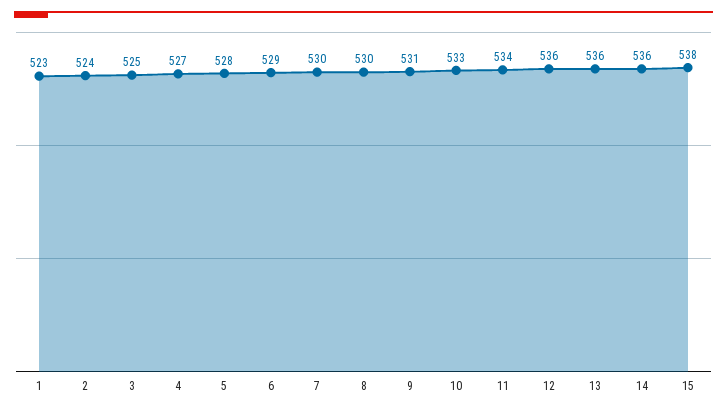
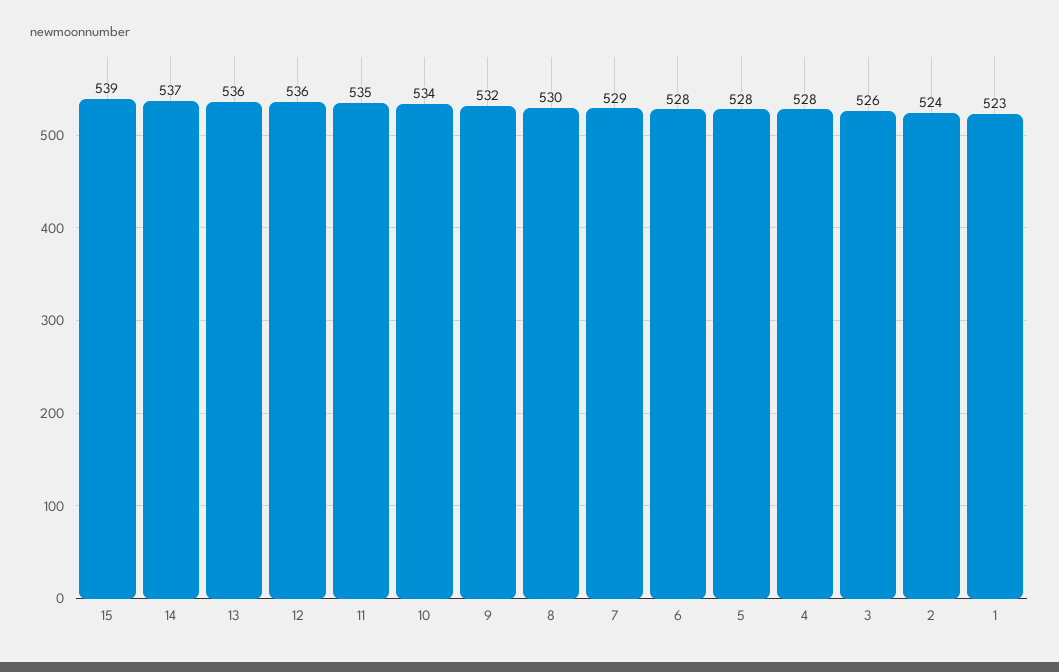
  {
    "1": 523,
    "2": 524,
-   "3": 525,
+   "3": 526,
-   "4": 527,
+   "4": 528,
    "5": 528,
-   "6": 529,
+   "6": 528,
-   "7": 530,
+   "7": 529,
    "8": 530,
-   "9": 531,
+   "9": 532,
-   "10": 533,
+   "10": 534,
-   "11": 534,
+   "11": 535,
    "12": 536,
    "13": 536,
-   "14": 536,
+   "14": 537,
-   "15": 538
+   "15": 539
  }

